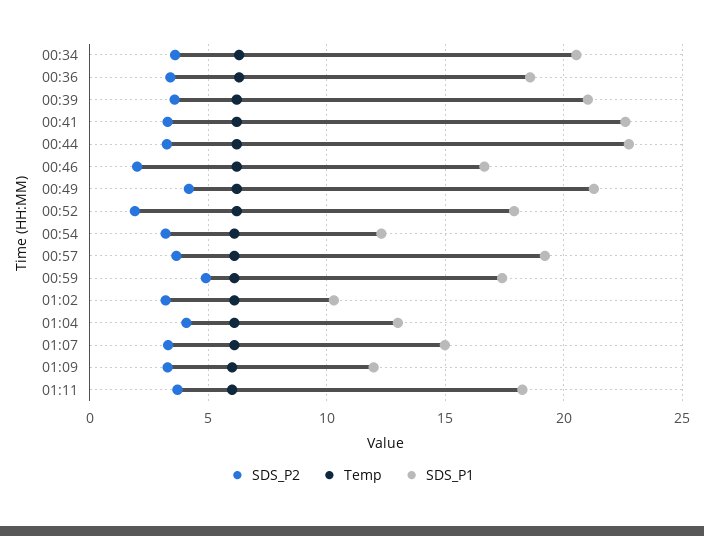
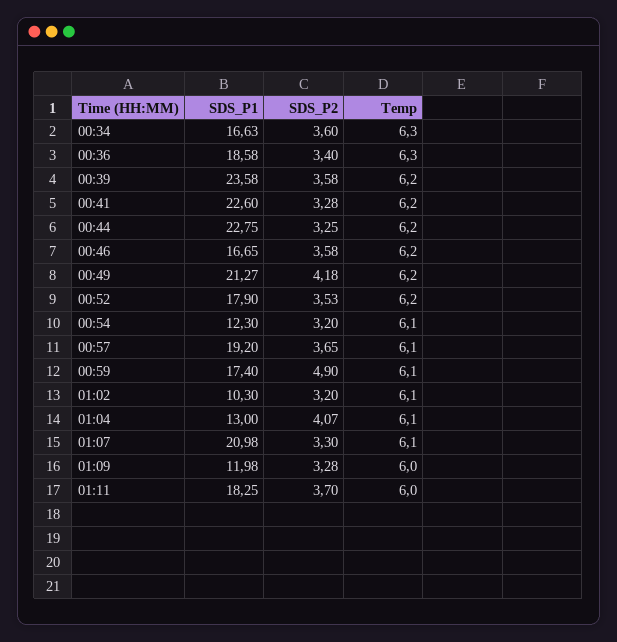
  {
    "SDS_P2": {
      "00:34": 3.6,
      "00:36": 3.4,
      "00:39": 3.58,
      "00:41": 3.28,
      "00:44": 3.25,
-     "00:46": 2,
+     "00:46": 3.58,
      "00:49": 4.18,
-     "00:52": 2,
+     "00:52": 3.53,
      "00:54": 3.2,
      "00:57": 3.65,
      "00:59": 4.9,
      "01:02": 3.2,
      "01:04": 4.07,
      "01:07": 3.3,
      "01:09": 3.28,
      "01:11": 3.7
    },
    "Temp": {
      "00:34": 6.3,
      "00:36": 6.3,
      "00:39": 6.2,
      "00:41": 6.2,
      "00:44": 6.2,
      "00:46": 6.2,
      "00:49": 6.2,
      "00:52": 6.2,
      "00:54": 6.1,
      "00:57": 6.1,
      "00:59": 6.1,
      "01:02": 6.1,
      "01:04": 6.1,
      "01:07": 6.1,
      "01:09": 6,
      "01:11": 6
    },
    "SDS_P1": {
-     "00:34": 20.5,
+     "00:34": 16.63,
      "00:36": 18.58,
-     "00:39": 21,
+     "00:39": 23.58,
      "00:41": 22.6,
      "00:44": 22.75,
      "00:46": 16.65,
      "00:49": 21.27,
      "00:52": 17.9,
      "00:54": 12.3,
      "00:57": 19.2,
      "00:59": 17.4,
      "01:02": 10.3,
      "01:04": 13,
-     "01:07": 15,
+     "01:07": 20.98,
      "01:09": 11.98,
      "01:11": 18.25
    }
  }

